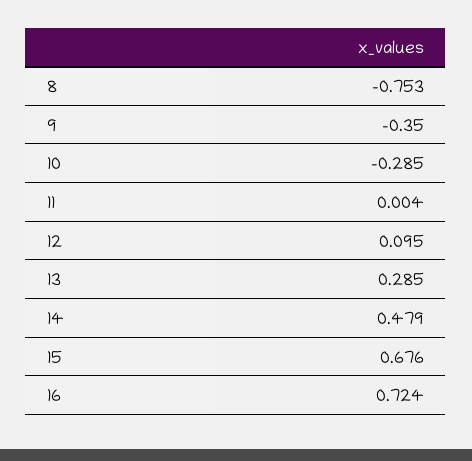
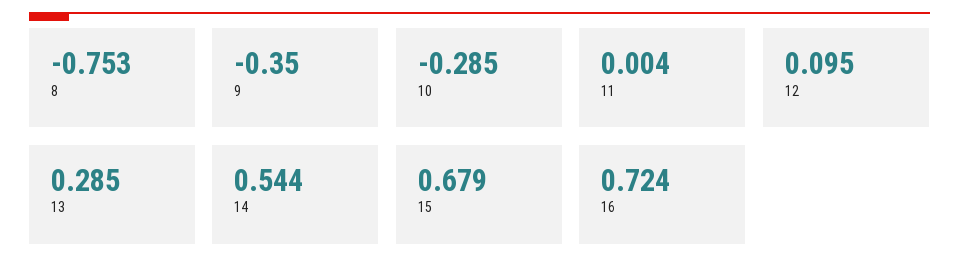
  {
    "8": -0.753,
    "9": -0.35,
    "10": -0.285,
    "11": 0.004,
    "12": 0.095,
    "13": 0.285,
-   "14": 0.479,
+   "14": 0.544,
-   "15": 0.676,
+   "15": 0.679,
    "16": 0.724
  }

